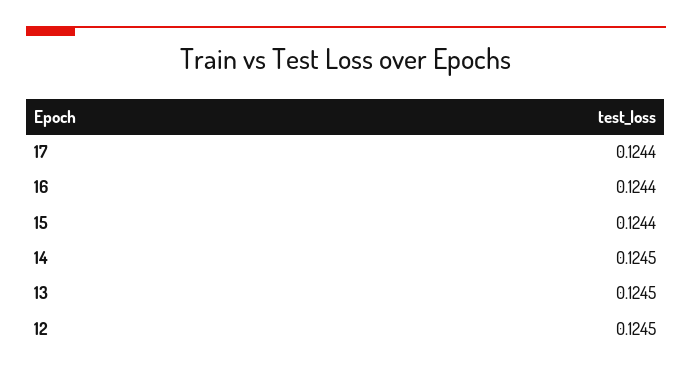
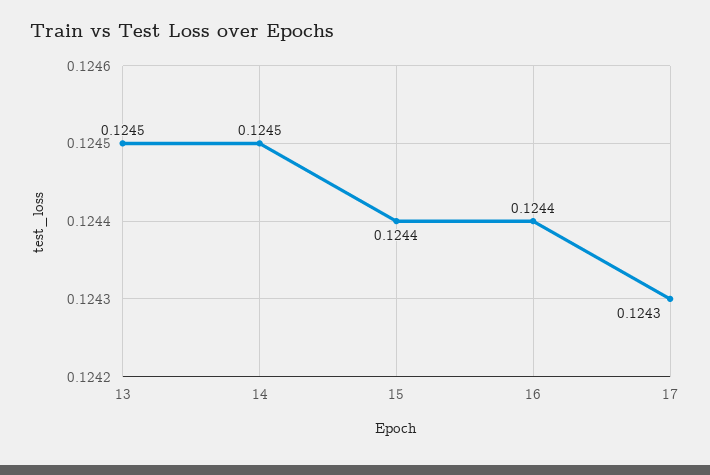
  {
-   "17": 0.1244,
+   "17": 0.1243,
    "16": 0.1244,
    "15": 0.1244,
    "14": 0.1245,
-   "13": 0.1245,
+   "13": 0.1245
-   "12": 0.1245
  }

